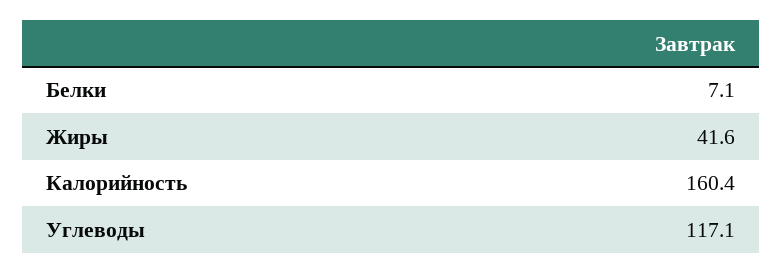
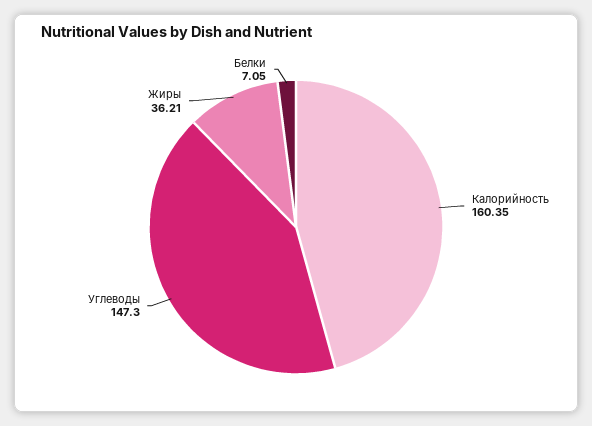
  {
    "Белки": 7.05,
-   "Жиры": 41.6,
+   "Жиры": 36.21,
    "Калорийность": 160.35,
-   "Углеводы": 117.1
+   "Углеводы": 147.3
  }

